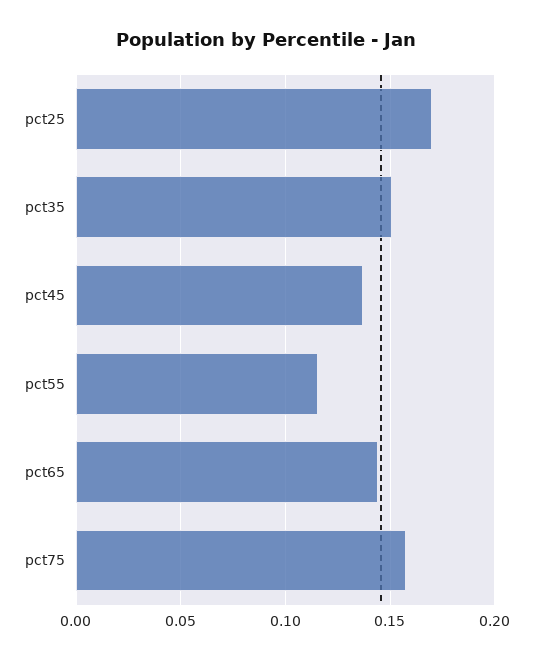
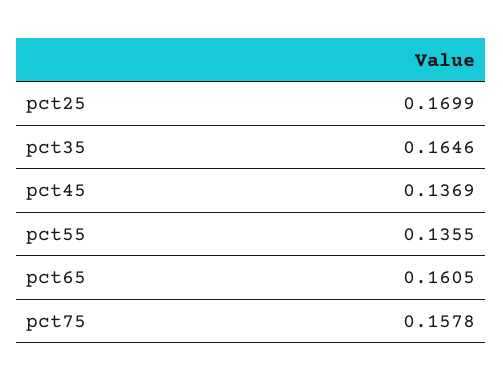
  {
    "pct25": 0.1699,
-   "pct35": 0.15,
+   "pct35": 0.1646,
    "pct45": 0.1369,
-   "pct55": 0.115,
+   "pct55": 0.1355,
-   "pct65": 0.145,
+   "pct65": 0.1605,
    "pct75": 0.1578
  }

